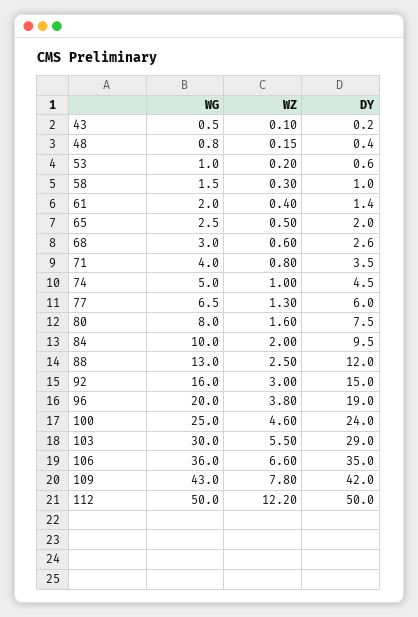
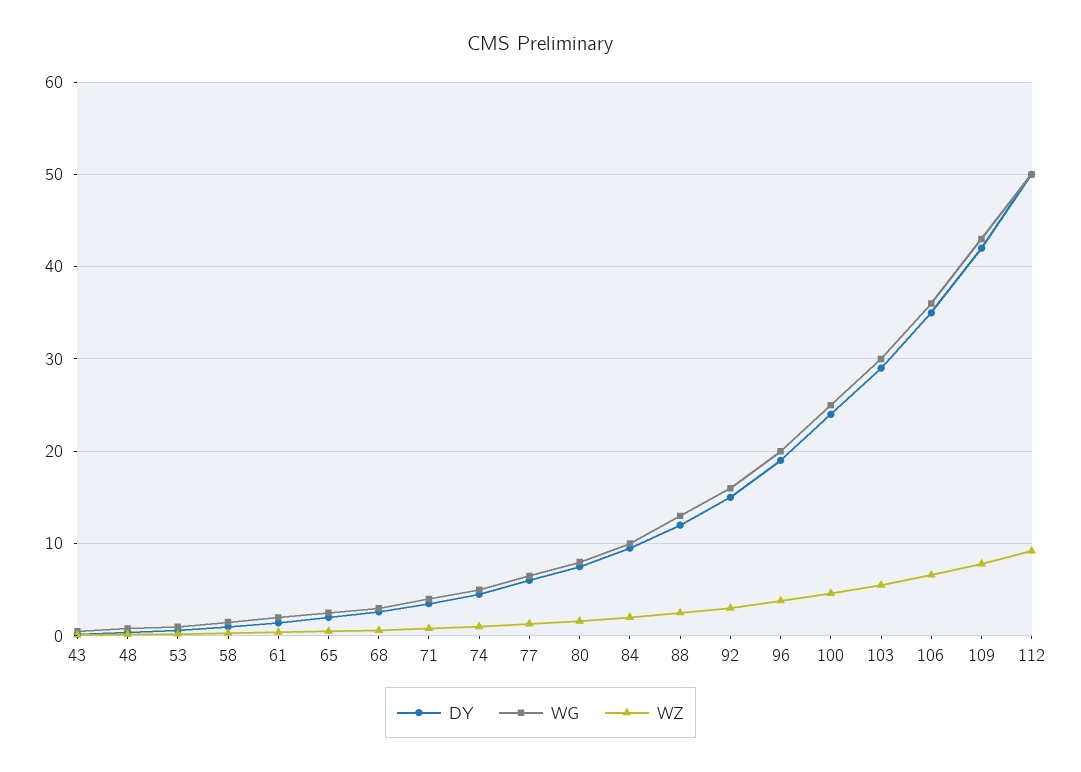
  {
    "WG": {
      "43": 0.5,
      "48": 0.8,
      "53": 1,
      "58": 1.5,
      "61": 2,
      "65": 2.5,
      "68": 3,
      "71": 4,
      "74": 5,
      "77": 6.5,
      "80": 8,
      "84": 10,
      "88": 13,
      "92": 16,
      "96": 20,
      "100": 25,
      "103": 30,
      "106": 36,
      "109": 43,
      "112": 50
    },
    "WZ": {
      "43": 0.1,
      "48": 0.15,
      "53": 0.2,
      "58": 0.3,
      "61": 0.4,
      "65": 0.5,
      "68": 0.6,
      "71": 0.8,
      "74": 1,
      "77": 1.3,
      "80": 1.6,
      "84": 2,
      "88": 2.5,
      "92": 3,
      "96": 3.8,
      "100": 4.6,
      "103": 5.5,
      "106": 6.6,
      "109": 7.8,
-     "112": 12.2
+     "112": 9
    },
    "DY": {
      "43": 0.2,
      "48": 0.4,
      "53": 0.6,
      "58": 1,
      "61": 1.4,
      "65": 2,
      "68": 2.6,
      "71": 3.5,
      "74": 4.5,
      "77": 6,
      "80": 7.5,
      "84": 9.5,
      "88": 12,
      "92": 15,
      "96": 19,
      "100": 24,
      "103": 29,
      "106": 35,
      "109": 42,
      "112": 50
    }
  }

